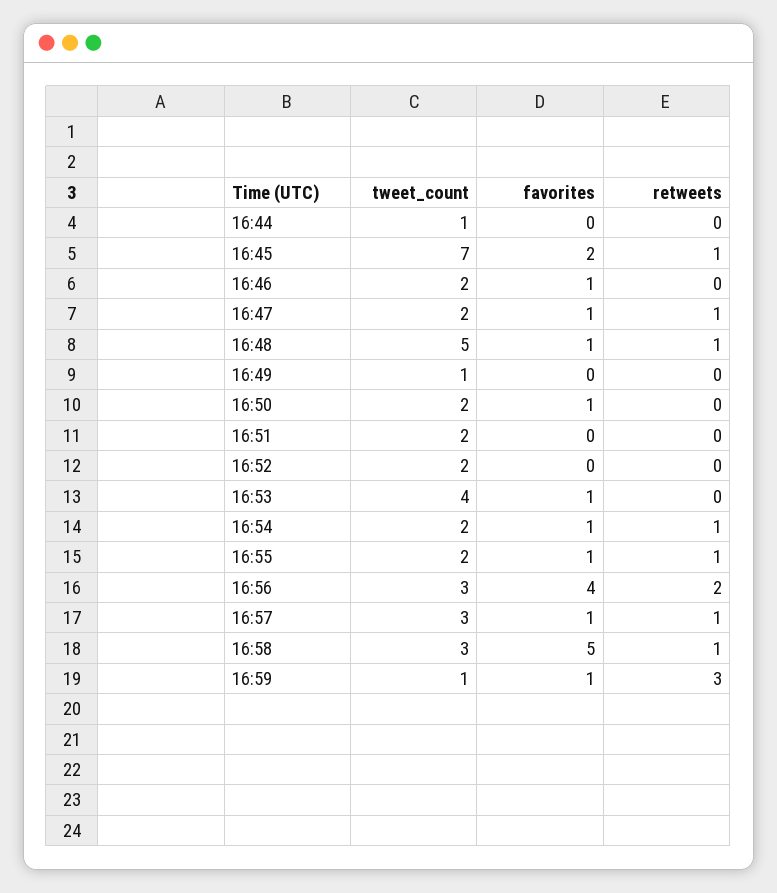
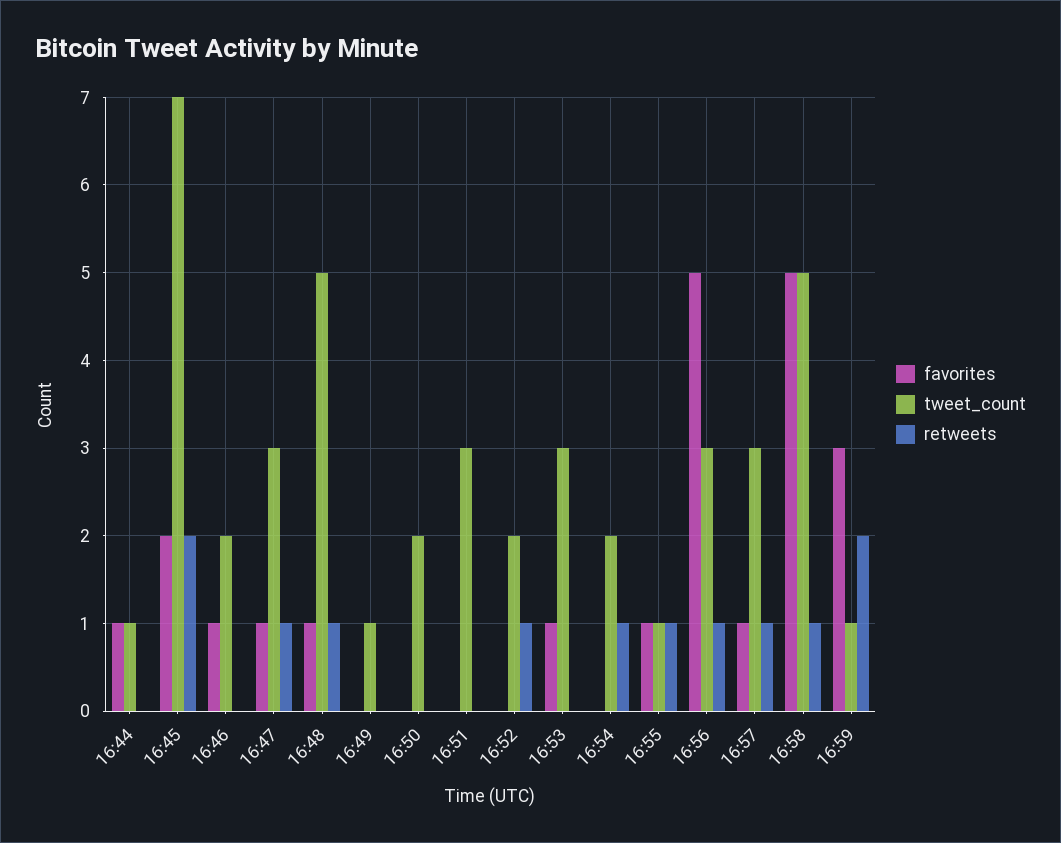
  {
    "tweet_count": {
      "16:44": 1,
      "16:45": 7,
      "16:46": 2,
-     "16:47": 2,
+     "16:47": 3,
      "16:48": 5,
      "16:49": 1,
      "16:50": 2,
-     "16:51": 2,
+     "16:51": 3,
      "16:52": 2,
-     "16:53": 4,
+     "16:53": 3,
      "16:54": 2,
-     "16:55": 2,
+     "16:55": 1,
      "16:56": 3,
      "16:57": 3,
-     "16:58": 3,
+     "16:58": 5,
      "16:59": 1
    },
    "favorites": {
-     "16:44": 0,
+     "16:44": 1,
      "16:45": 2,
      "16:46": 1,
      "16:47": 1,
      "16:48": 1,
      "16:49": 0,
-     "16:50": 1,
+     "16:50": 0,
      "16:51": 0,
      "16:52": 0,
      "16:53": 1,
-     "16:54": 1,
+     "16:54": 0,
      "16:55": 1,
-     "16:56": 4,
+     "16:56": 5,
      "16:57": 1,
      "16:58": 5,
-     "16:59": 1
+     "16:59": 3
    },
    "retweets": {
      "16:44": 0,
-     "16:45": 1,
+     "16:45": 2,
      "16:46": 0,
      "16:47": 1,
      "16:48": 1,
      "16:49": 0,
      "16:50": 0,
      "16:51": 0,
-     "16:52": 0,
+     "16:52": 1,
      "16:53": 0,
      "16:54": 1,
      "16:55": 1,
-     "16:56": 2,
+     "16:56": 1,
      "16:57": 1,
      "16:58": 1,
-     "16:59": 3
+     "16:59": 2
    }
  }

